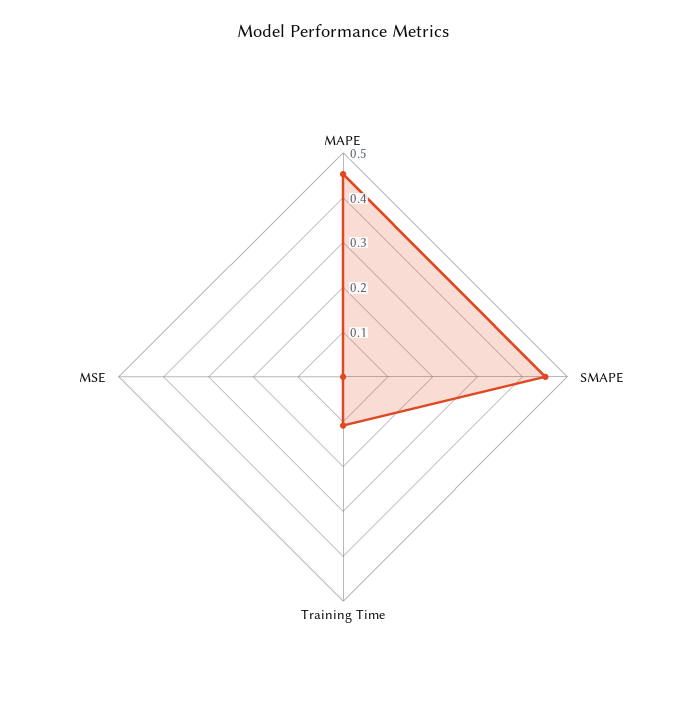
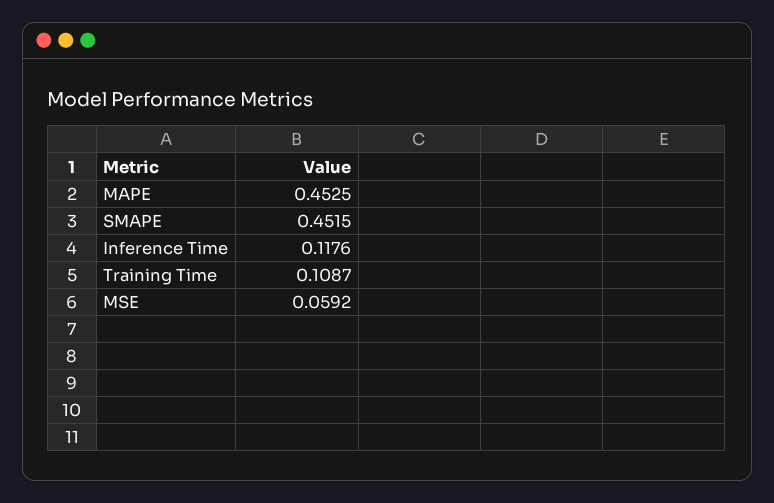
  {
    "MAPE": 0.4525,
    "SMAPE": 0.4515,
    "Training Time": 0.1087,
-   "MSE": 0
+   "MSE": 0.0592,
+   "Inference Time": 0.1176
  }

